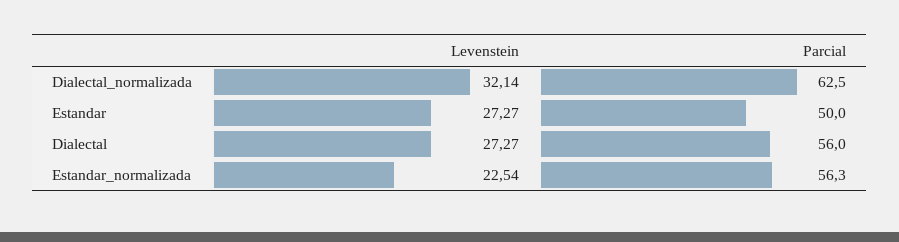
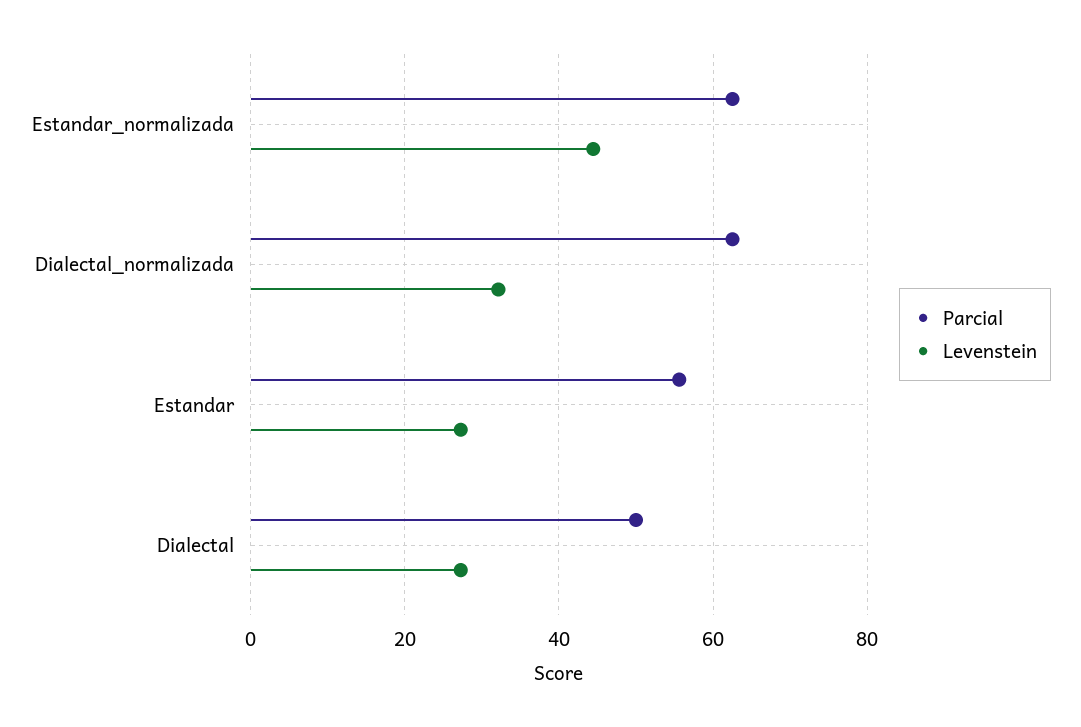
  {
    "Levenstein": {
      "Dialectal_normalizada": 32.14,
      "Estandar": 27.27,
      "Dialectal": 27.27,
-     "Estandar_normalizada": 22.54
+     "Estandar_normalizada": 44
    },
    "Parcial": {
      "Dialectal_normalizada": 62.5,
-     "Estandar": 50,
+     "Estandar": 56,
-     "Dialectal": 56,
+     "Dialectal": 50,
-     "Estandar_normalizada": 56.3
+     "Estandar_normalizada": 62
    }
  }

